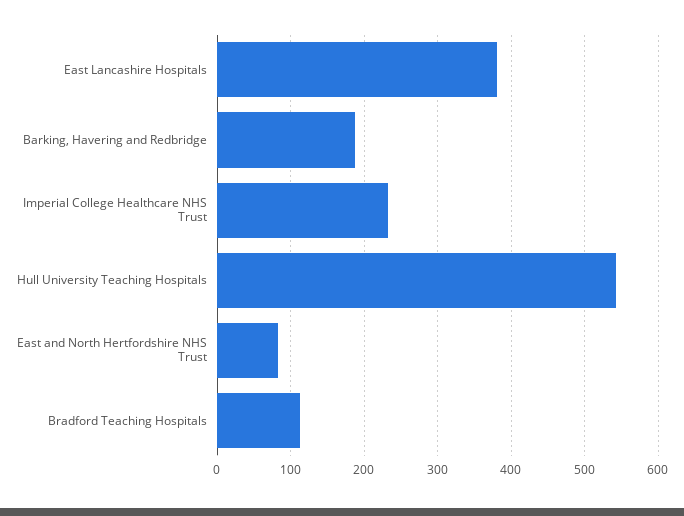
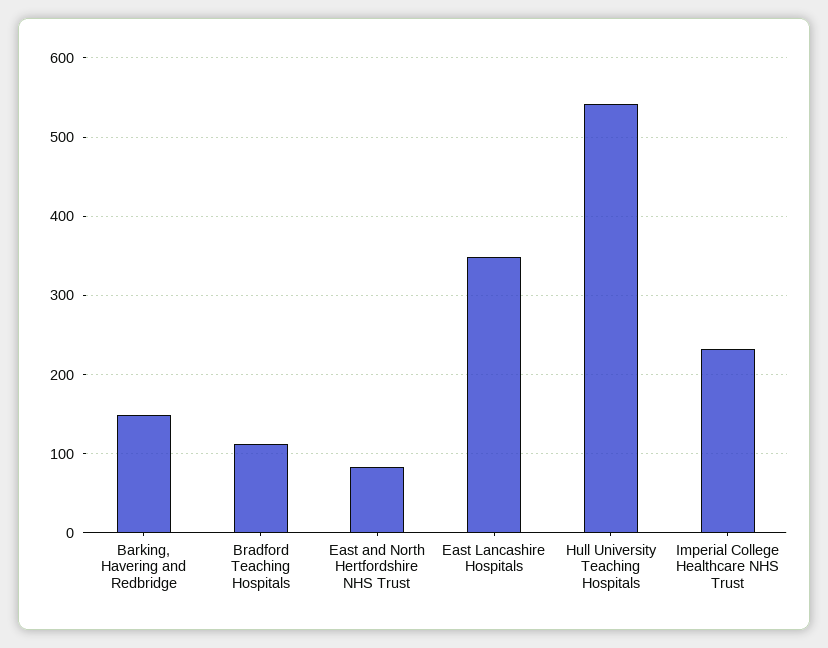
  {
-   "East Lancashire Hospitals": 380,
+   "East Lancashire Hospitals": 350,
-   "Barking, Havering and Redbridge": 190,
+   "Barking, Havering and Redbridge": 150,
    "Imperial College Healthcare NHS Trust": 230,
    "Hull University Teaching Hospitals": 540,
    "East and North Hertfordshire NHS Trust": 80,
    "Bradford Teaching Hospitals": 110
  }

